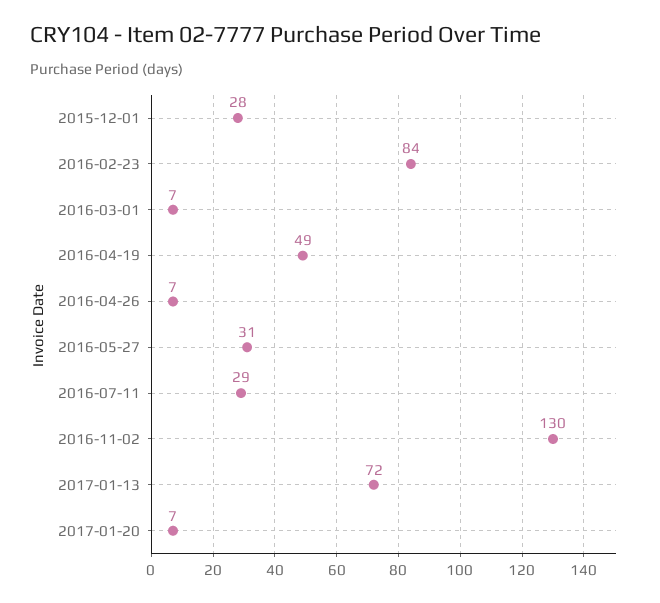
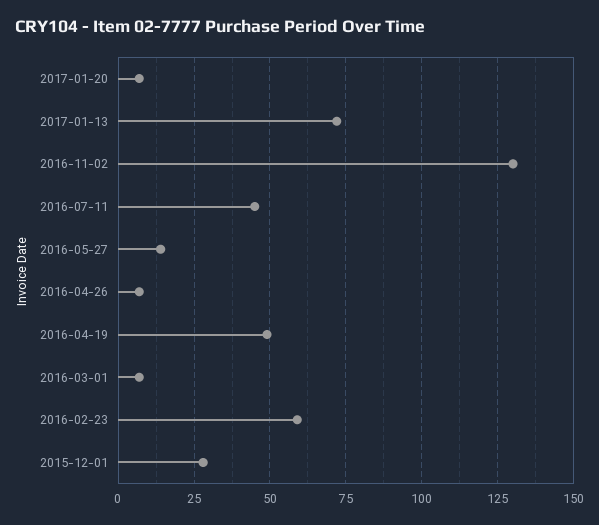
  {
    "2015-12-01": 28,
-   "2016-02-23": 84,
+   "2016-02-23": 60,
    "2016-03-01": 7,
    "2016-04-19": 49,
    "2016-04-26": 7,
-   "2016-05-27": 31,
+   "2016-05-27": 15,
-   "2016-07-11": 29,
+   "2016-07-11": 45,
    "2016-11-02": 130,
    "2017-01-13": 72,
    "2017-01-20": 7
  }

